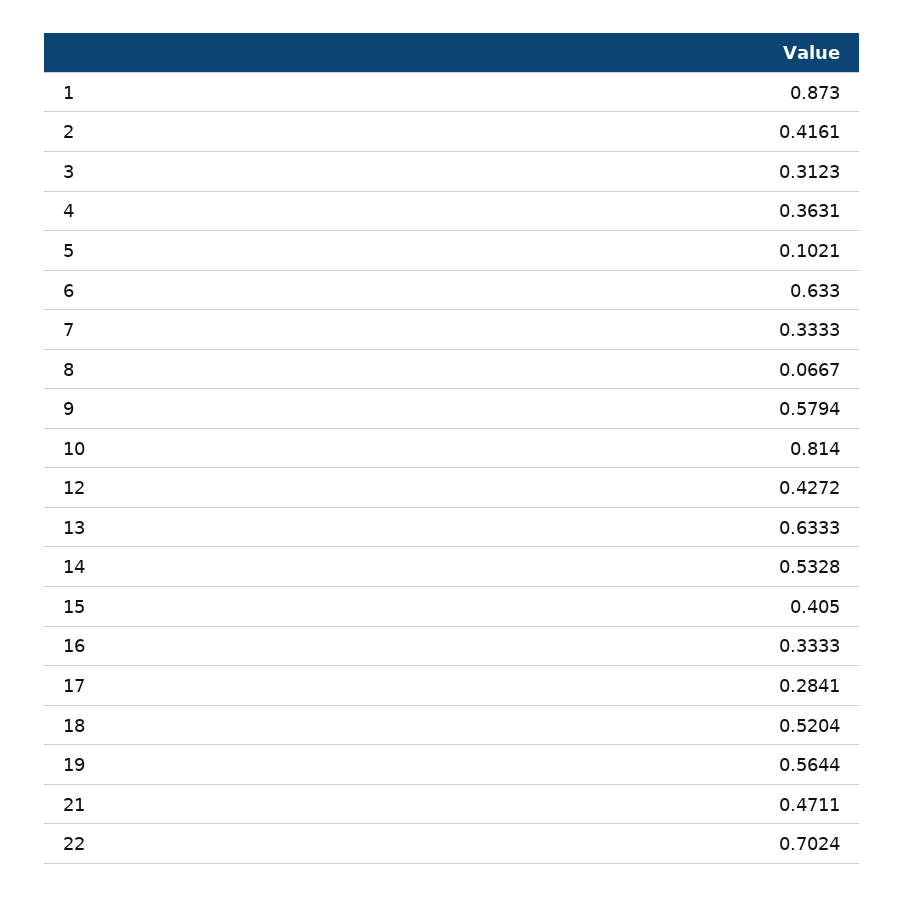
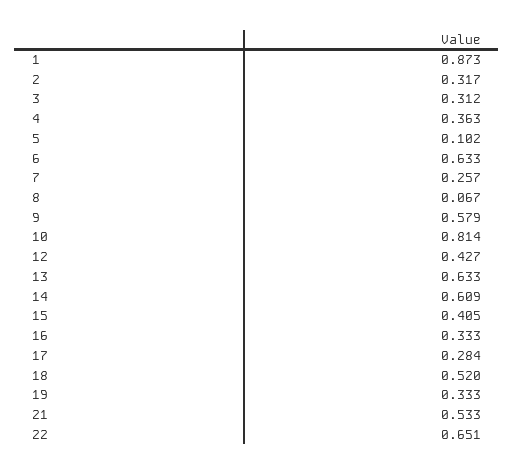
  {
    "1": 0.873,
-   "2": 0.4161,
+   "2": 0.317,
    "3": 0.3123,
    "4": 0.3631,
    "5": 0.1021,
    "6": 0.633,
-   "7": 0.3333,
+   "7": 0.257,
    "8": 0.0667,
    "9": 0.5794,
    "10": 0.814,
    "12": 0.4272,
    "13": 0.6333,
-   "14": 0.5328,
+   "14": 0.609,
    "15": 0.405,
    "16": 0.3333,
    "17": 0.2841,
    "18": 0.5204,
-   "19": 0.5644,
+   "19": 0.333,
-   "21": 0.4711,
+   "21": 0.533,
-   "22": 0.7024
+   "22": 0.651
  }

